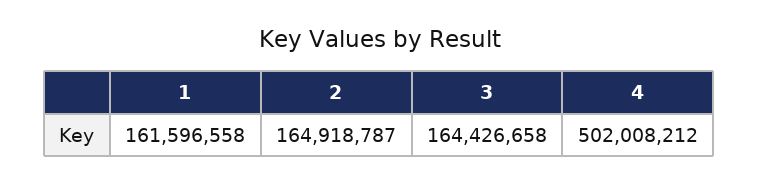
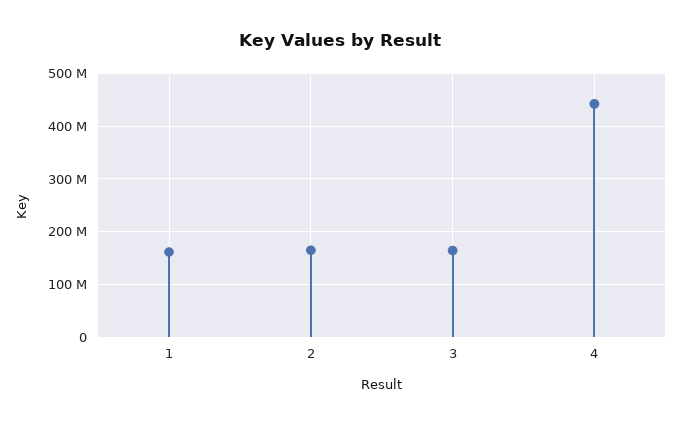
  {
    "1": 161596558,
    "2": 164918787,
    "3": 164426658,
-   "4": 502008212
+   "4": 440000000
  }

